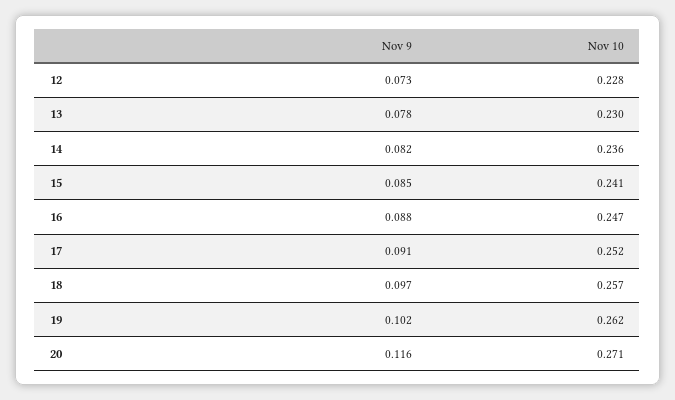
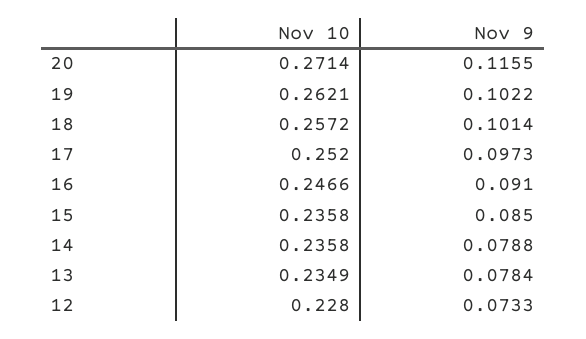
  {
    "Nov 9": {
      "12": 0.0733,
      "13": 0.0784,
-     "14": 0.082,
+     "14": 0.0788,
      "15": 0.085,
-     "16": 0.088,
+     "16": 0.091,
-     "17": 0.091,
+     "17": 0.0973,
-     "18": 0.097,
+     "18": 0.1014,
      "19": 0.1022,
      "20": 0.1155
    },
    "Nov 10": {
      "12": 0.228,
-     "13": 0.23,
+     "13": 0.2349,
      "14": 0.2358,
-     "15": 0.241,
+     "15": 0.2358,
      "16": 0.2466,
      "17": 0.252,
      "18": 0.2572,
      "19": 0.2621,
      "20": 0.2714
    }
  }

